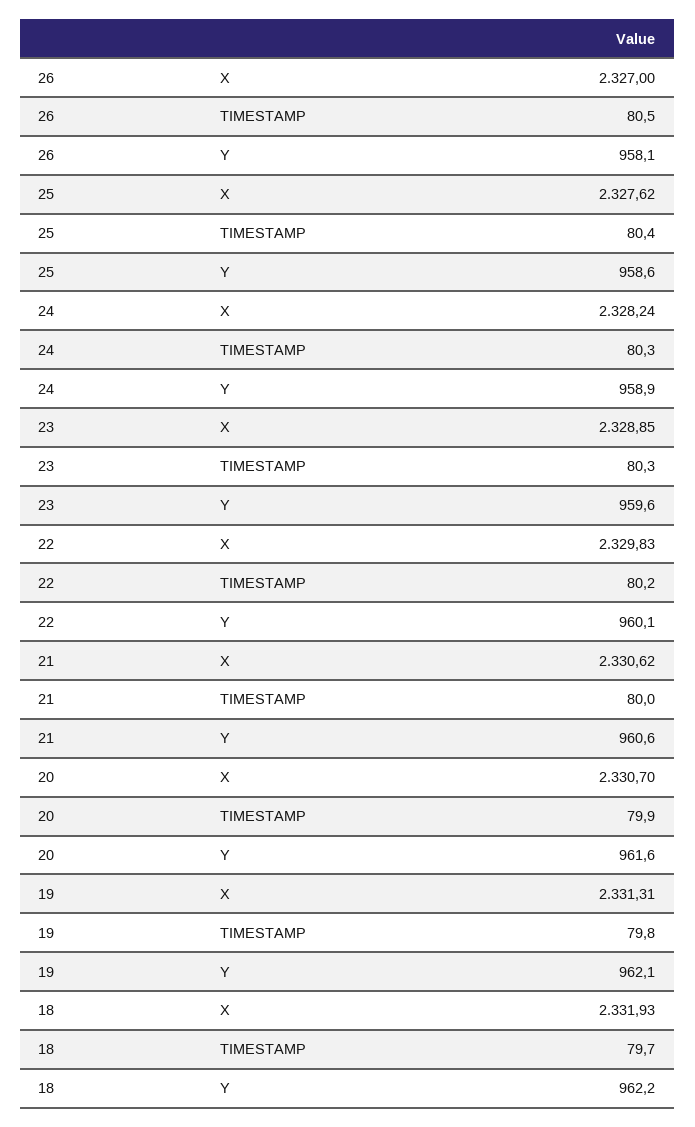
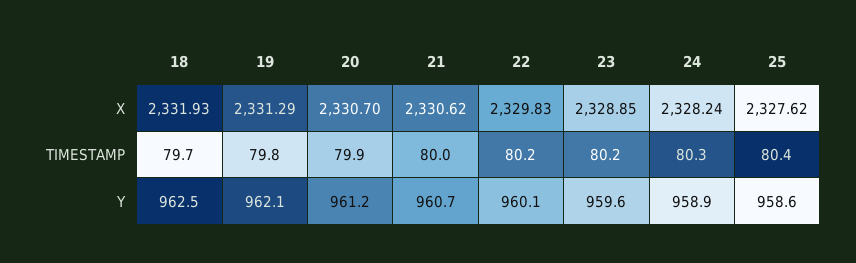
  {
-   "26": {
-     "X": 2327,
-     "TIMESTAMP": 80.5,
-     "Y": 958.1
-   },
    "25": {
      "X": 2327.62,
      "TIMESTAMP": 80.4,
      "Y": 958.6
    },
    "24": {
      "X": 2328.24,
      "TIMESTAMP": 80.3,
      "Y": 958.9
    },
    "23": {
      "X": 2328.85,
-     "TIMESTAMP": 80.3,
+     "TIMESTAMP": 80.2,
      "Y": 959.6
    },
    "22": {
      "X": 2329.83,
      "TIMESTAMP": 80.2,
      "Y": 960.1
    },
    "21": {
      "X": 2330.62,
      "TIMESTAMP": 80,
-     "Y": 960.6
+     "Y": 960.7
    },
    "20": {
      "X": 2330.7,
      "TIMESTAMP": 79.9,
-     "Y": 961.6
+     "Y": 961.2
    },
    "19": {
-     "X": 2331.31,
+     "X": 2331.29,
      "TIMESTAMP": 79.8,
      "Y": 962.1
    },
    "18": {
      "X": 2331.93,
      "TIMESTAMP": 79.7,
-     "Y": 962.2
+     "Y": 962.5
    }
  }

